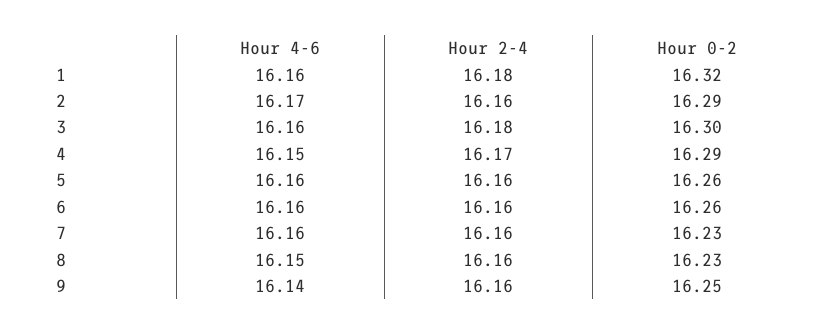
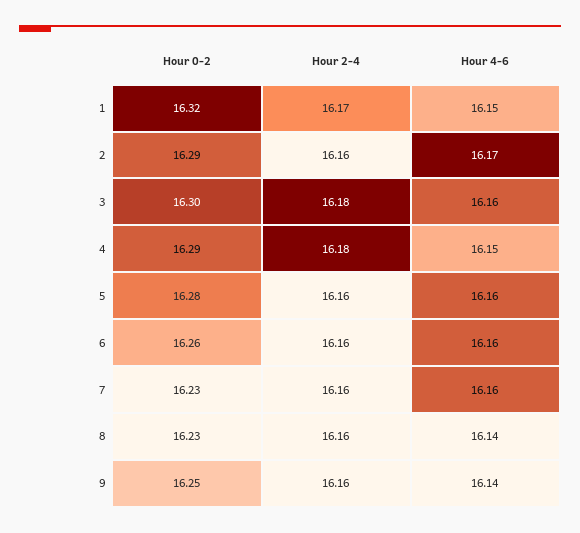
  {
    "Hour 4-6": {
-     "1": 16.16,
+     "1": 16.15,
      "2": 16.17,
      "3": 16.16,
      "4": 16.15,
      "5": 16.16,
      "6": 16.16,
      "7": 16.16,
-     "8": 16.15,
+     "8": 16.14,
      "9": 16.14
    },
    "Hour 2-4": {
-     "1": 16.18,
+     "1": 16.17,
      "2": 16.16,
      "3": 16.18,
-     "4": 16.17,
+     "4": 16.18,
      "5": 16.16,
      "6": 16.16,
      "7": 16.16,
      "8": 16.16,
      "9": 16.16
    },
    "Hour 0-2": {
      "1": 16.32,
      "2": 16.29,
      "3": 16.3,
      "4": 16.29,
-     "5": 16.26,
+     "5": 16.28,
      "6": 16.26,
      "7": 16.23,
      "8": 16.23,
      "9": 16.25
    }
  }

